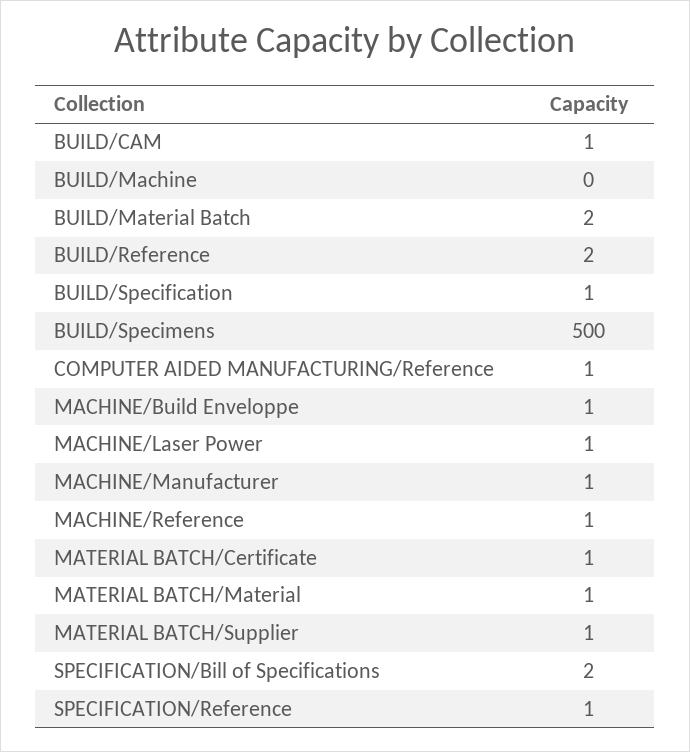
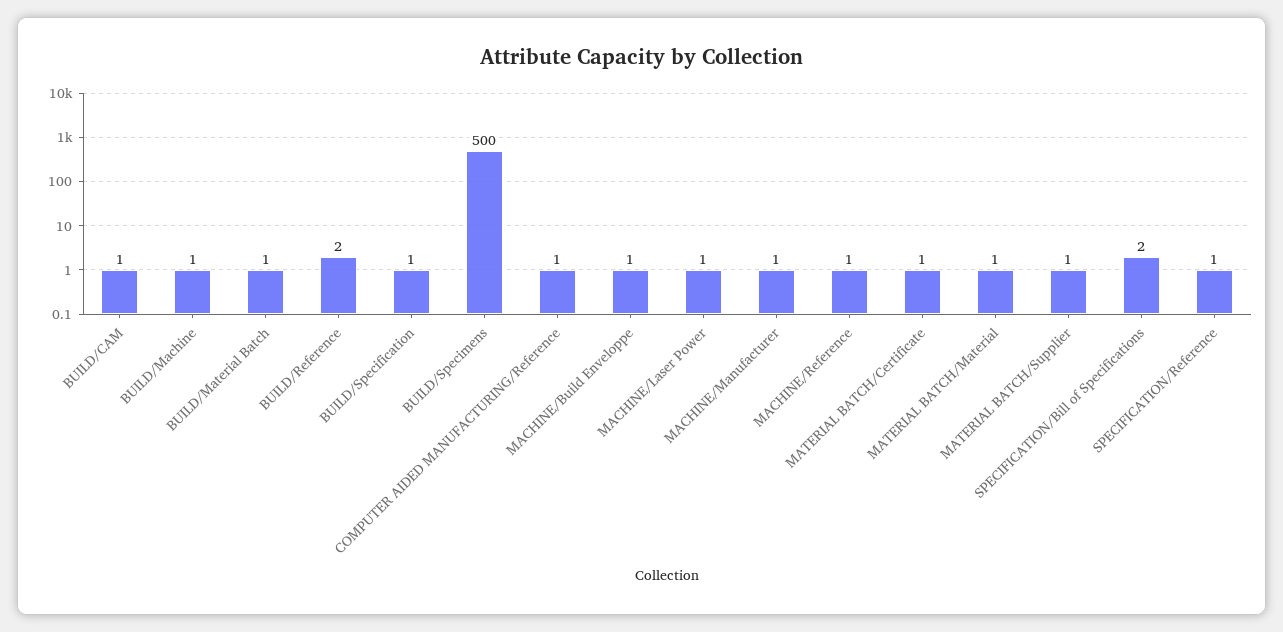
  {
    "BUILD/CAM": 1,
-   "BUILD/Machine": 0,
+   "BUILD/Machine": 1,
-   "BUILD/Material Batch": 2,
+   "BUILD/Material Batch": 1,
    "BUILD/Reference": 2,
    "BUILD/Specification": 1,
    "BUILD/Specimens": 500,
    "COMPUTER AIDED MANUFACTURING/Reference": 1,
    "MACHINE/Build Enveloppe": 1,
    "MACHINE/Laser Power": 1,
    "MACHINE/Manufacturer": 1,
    "MACHINE/Reference": 1,
    "MATERIAL BATCH/Certificate": 1,
    "MATERIAL BATCH/Material": 1,
    "MATERIAL BATCH/Supplier": 1,
    "SPECIFICATION/Bill of Specifications": 2,
    "SPECIFICATION/Reference": 1
  }

